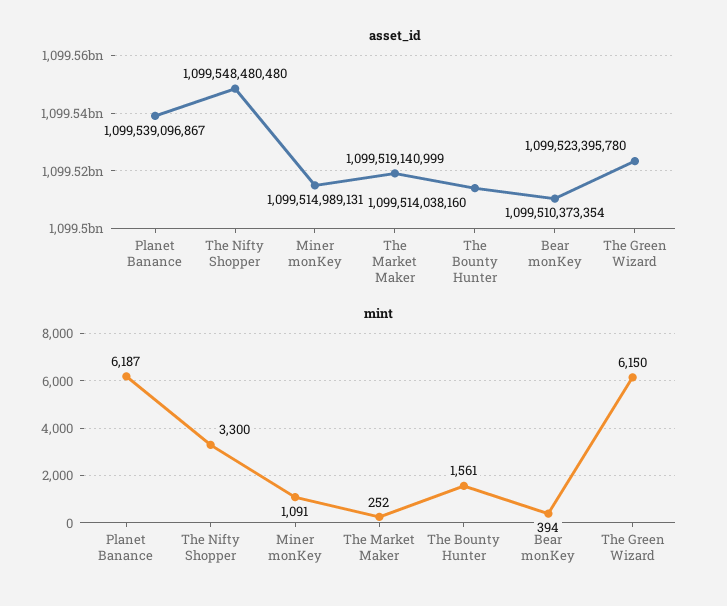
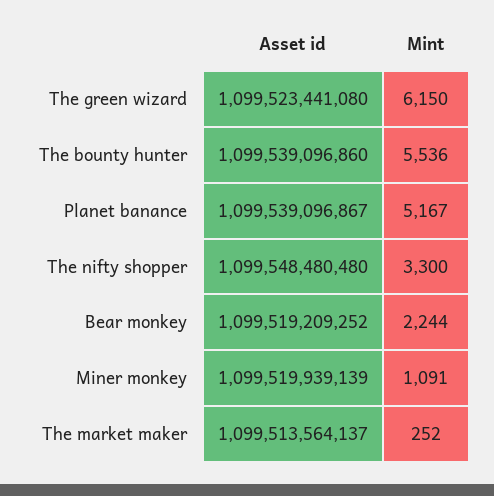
  {
    "asset_id": {
      "Planet Banance": 1099539096867,
      "The Nifty Shopper": 1099548480480,
-     "Miner monKey": 1099514989131,
+     "Miner monKey": 1099519939139,
-     "The Market Maker": 1099519140999,
+     "The Market Maker": 1099513564137,
-     "The Bounty Hunter": 1099514038160,
+     "The Bounty Hunter": 1099539096860,
-     "Bear monKey": 1099510373354,
+     "Bear monKey": 1099519209252,
-     "The Green Wizard": 1099523395780
+     "The Green Wizard": 1099523441080
    },
    "mint": {
-     "Planet Banance": 6187,
+     "Planet Banance": 5167,
      "The Nifty Shopper": 3300,
      "Miner monKey": 1091,
      "The Market Maker": 252,
-     "The Bounty Hunter": 1561,
+     "The Bounty Hunter": 5536,
-     "Bear monKey": 394,
+     "Bear monKey": 2244,
      "The Green Wizard": 6150
    }
  }

